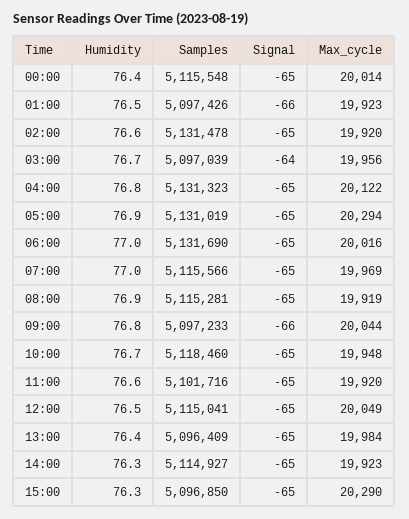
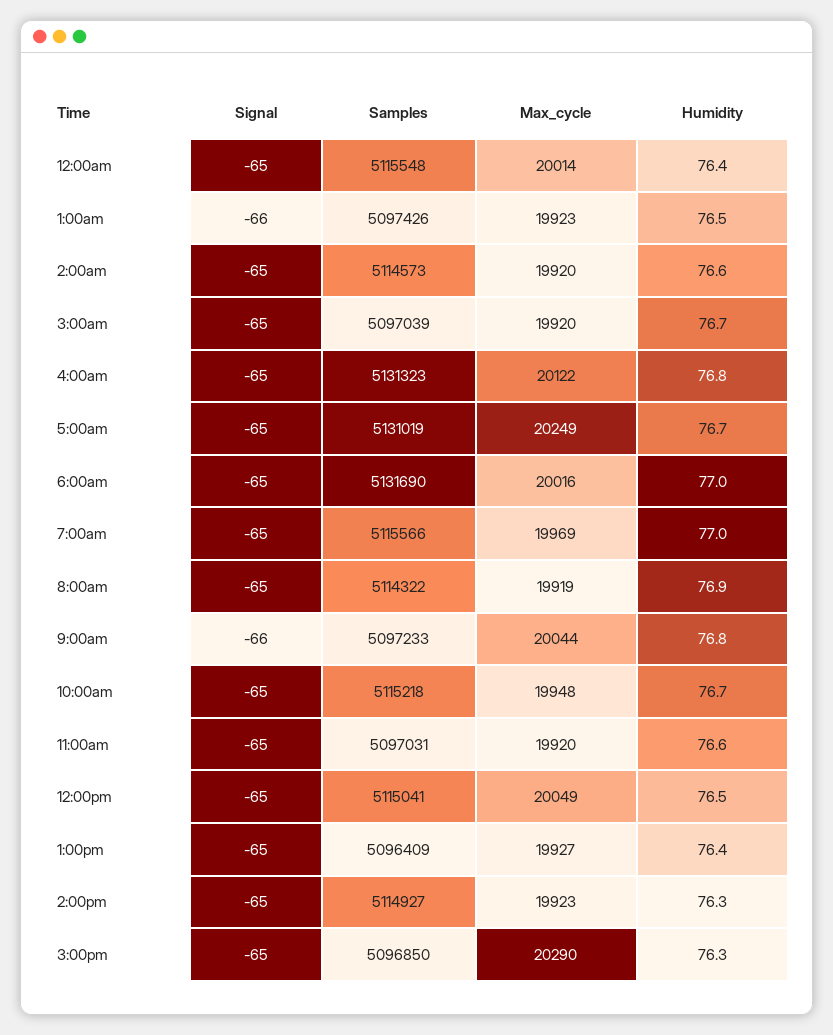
  {
    "Humidity": {
      "00:00": 76.4,
      "01:00": 76.5,
      "02:00": 76.6,
      "03:00": 76.7,
      "04:00": 76.8,
-     "05:00": 76.9,
+     "05:00": 76.7,
      "06:00": 77,
      "07:00": 77,
      "08:00": 76.9,
      "09:00": 76.8,
      "10:00": 76.7,
      "11:00": 76.6,
      "12:00": 76.5,
      "13:00": 76.4,
      "14:00": 76.3,
      "15:00": 76.3
    },
    "Samples": {
      "00:00": 5115548,
      "01:00": 5097426,
-     "02:00": 5131478,
+     "02:00": 5114573,
      "03:00": 5097039,
      "04:00": 5131323,
      "05:00": 5131019,
      "06:00": 5131690,
      "07:00": 5115566,
-     "08:00": 5115281,
+     "08:00": 5114322,
      "09:00": 5097233,
-     "10:00": 5118460,
+     "10:00": 5115218,
-     "11:00": 5101716,
+     "11:00": 5097031,
      "12:00": 5115041,
      "13:00": 5096409,
      "14:00": 5114927,
      "15:00": 5096850
    },
    "Signal": {
      "00:00": -65,
      "01:00": -66,
      "02:00": -65,
-     "03:00": -64,
+     "03:00": -65,
      "04:00": -65,
      "05:00": -65,
      "06:00": -65,
      "07:00": -65,
      "08:00": -65,
      "09:00": -66,
      "10:00": -65,
      "11:00": -65,
      "12:00": -65,
      "13:00": -65,
      "14:00": -65,
      "15:00": -65
    },
    "Max_cycle": {
      "00:00": 20014,
      "01:00": 19923,
      "02:00": 19920,
-     "03:00": 19956,
+     "03:00": 19920,
      "04:00": 20122,
-     "05:00": 20294,
+     "05:00": 20249,
      "06:00": 20016,
      "07:00": 19969,
      "08:00": 19919,
      "09:00": 20044,
      "10:00": 19948,
      "11:00": 19920,
      "12:00": 20049,
-     "13:00": 19984,
+     "13:00": 19927,
      "14:00": 19923,
      "15:00": 20290
    }
  }

